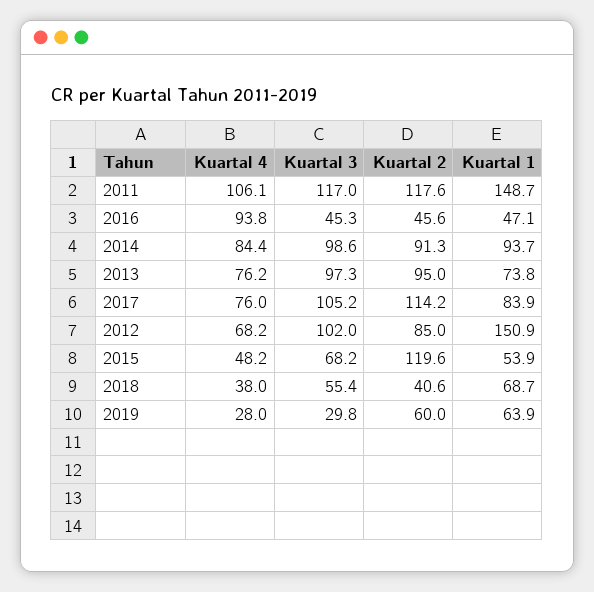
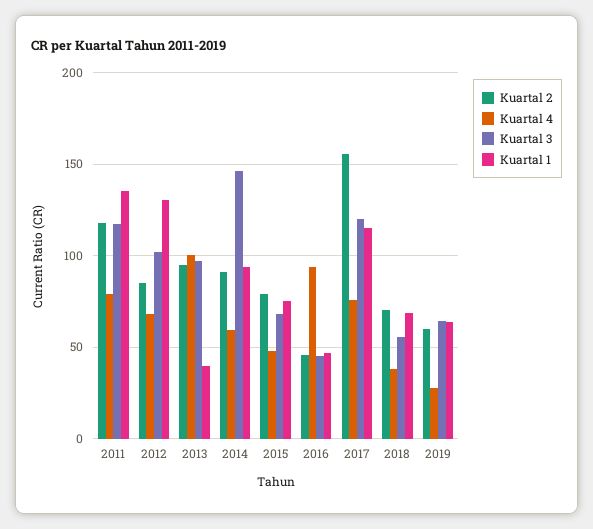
  {
    "Kuartal 4": {
-     "2011": 106.1,
+     "2011": 80,
      "2016": 93.8,
-     "2014": 84.4,
+     "2014": 60,
-     "2013": 76.2,
+     "2013": 100,
      "2017": 76,
      "2012": 68.2,
      "2015": 48.2,
      "2018": 38,
      "2019": 28
    },
    "Kuartal 3": {
      "2011": 117,
      "2016": 45.3,
-     "2014": 98.6,
+     "2014": 145,
      "2013": 97.3,
-     "2017": 105.2,
+     "2017": 120,
      "2012": 102,
      "2015": 68.2,
      "2018": 55.4,
-     "2019": 29.8
+     "2019": 65
    },
    "Kuartal 2": {
      "2011": 117.6,
      "2016": 45.6,
      "2014": 91.3,
      "2013": 95,
-     "2017": 114.2,
+     "2017": 155,
      "2012": 85,
-     "2015": 119.6,
+     "2015": 80,
-     "2018": 40.6,
+     "2018": 70,
      "2019": 60
    },
    "Kuartal 1": {
-     "2011": 148.7,
+     "2011": 135,
      "2016": 47.1,
      "2014": 93.7,
-     "2013": 73.8,
+     "2013": 40,
-     "2017": 83.9,
+     "2017": 115,
-     "2012": 150.9,
+     "2012": 130,
-     "2015": 53.9,
+     "2015": 75,
      "2018": 68.7,
      "2019": 63.9
    }
  }

